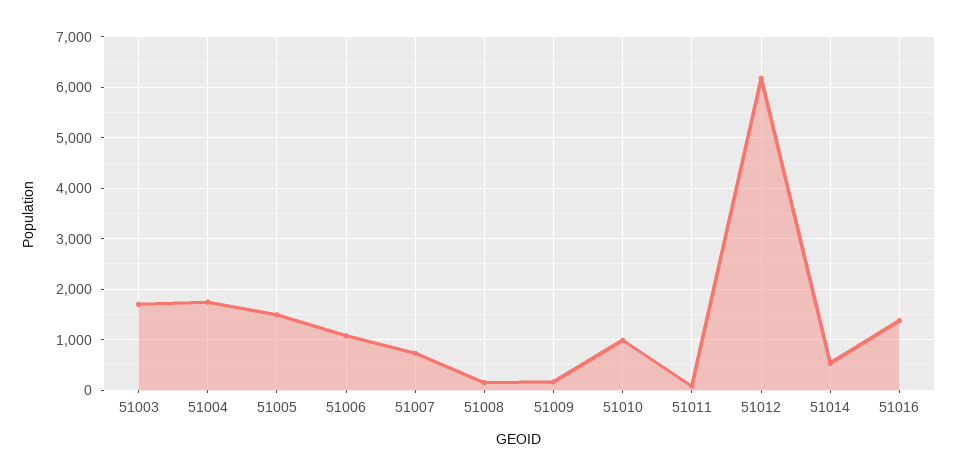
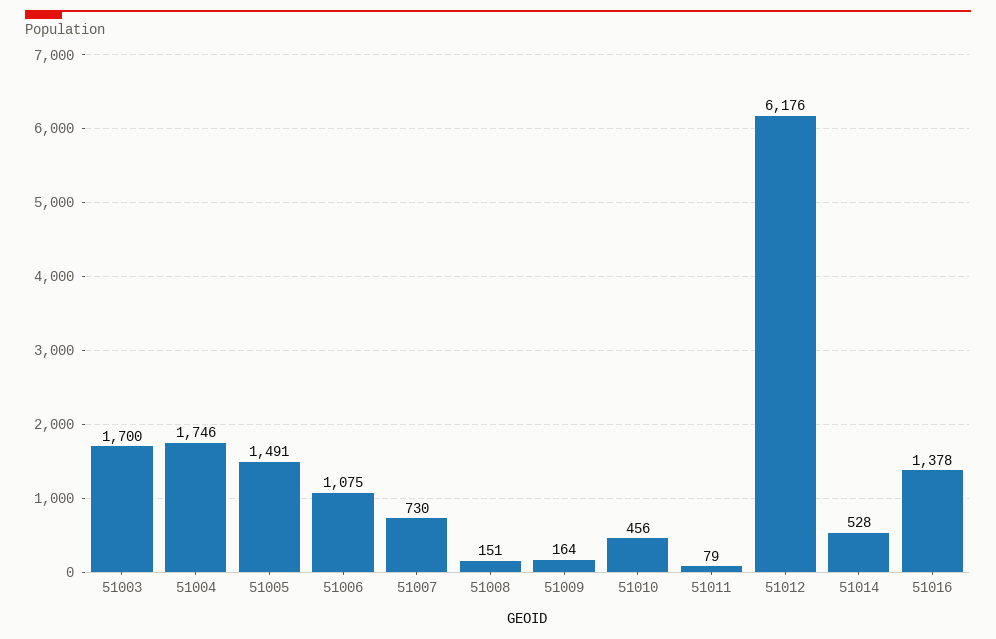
  {
    "51003": 1700,
    "51004": 1746,
    "51005": 1491,
    "51006": 1075,
    "51007": 730,
    "51008": 151,
    "51009": 164,
-   "51010": 1000,
+   "51010": 456,
    "51011": 79,
    "51012": 6176,
    "51014": 528,
    "51016": 1378
  }

